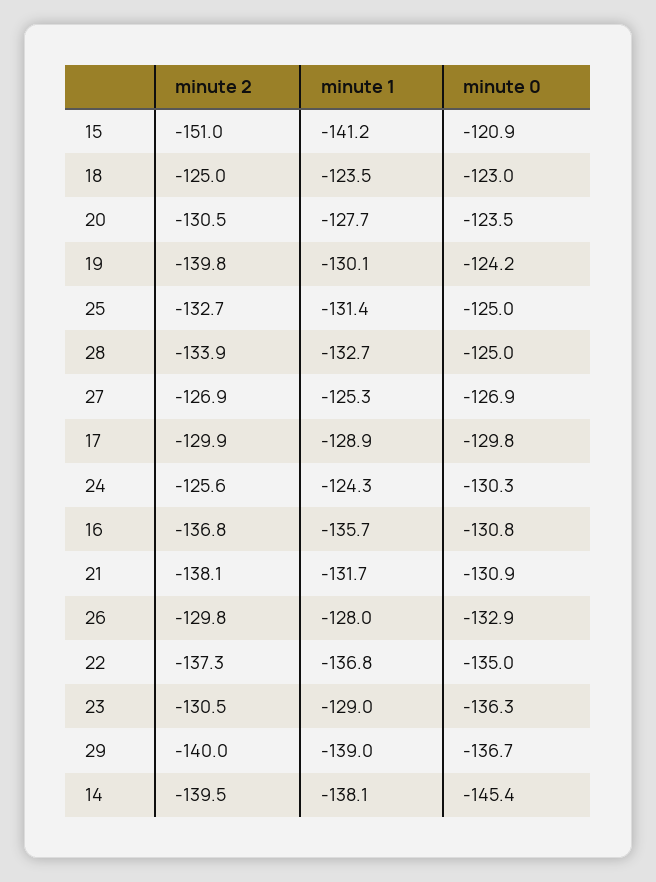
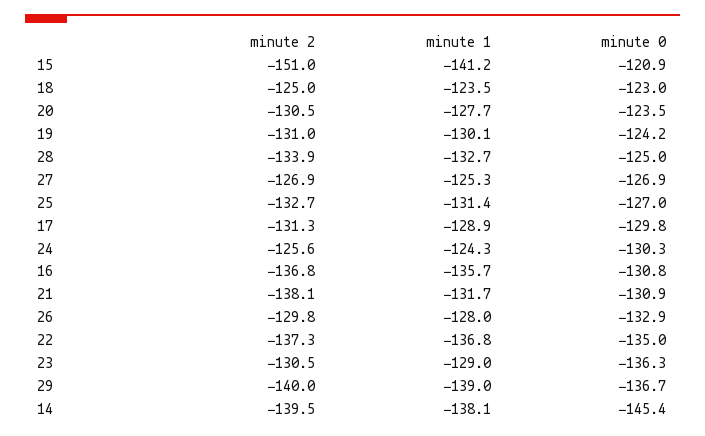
  {
    "minute 2": {
      "15": -151,
      "18": -125,
      "20": -130.5,
-     "19": -139.8,
+     "19": -131,
      "25": -132.7,
      "28": -133.9,
      "27": -126.9,
-     "17": -129.9,
+     "17": -131.3,
      "24": -125.6,
      "16": -136.8,
      "21": -138.1,
      "26": -129.8,
      "22": -137.3,
      "23": -130.5,
      "29": -140,
      "14": -139.5
    },
    "minute 1": {
      "15": -141.2,
      "18": -123.5,
      "20": -127.7,
      "19": -130.1,
      "25": -131.4,
      "28": -132.7,
      "27": -125.3,
      "17": -128.9,
      "24": -124.3,
      "16": -135.7,
      "21": -131.7,
      "26": -128,
      "22": -136.8,
      "23": -129,
      "29": -139,
      "14": -138.1
    },
    "minute 0": {
      "15": -120.9,
      "18": -123,
      "20": -123.5,
      "19": -124.2,
-     "25": -125,
+     "25": -127,
      "28": -125,
      "27": -126.9,
      "17": -129.8,
      "24": -130.3,
      "16": -130.8,
      "21": -130.9,
      "26": -132.9,
      "22": -135,
      "23": -136.3,
      "29": -136.7,
      "14": -145.4
    }
  }

